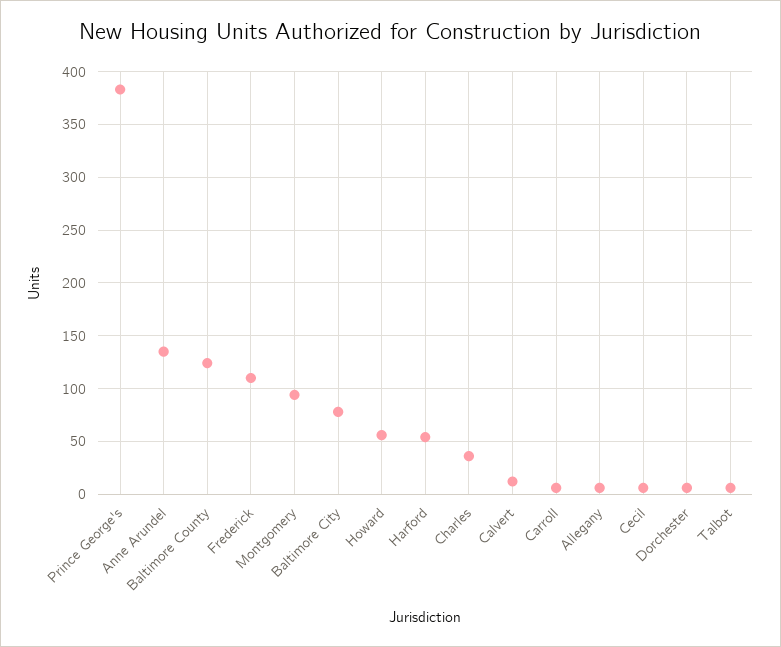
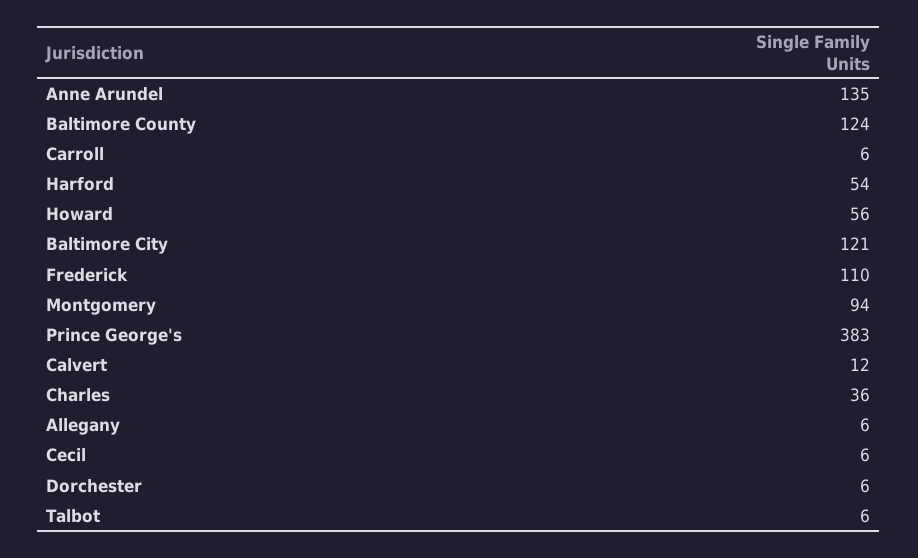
  {
    "Prince George's": 383,
    "Anne Arundel": 135,
    "Baltimore County": 124,
    "Frederick": 110,
    "Montgomery": 94,
-   "Baltimore City": 80,
+   "Baltimore City": 121,
    "Howard": 56,
    "Harford": 54,
    "Charles": 36,
    "Calvert": 12,
    "Carroll": 6,
    "Allegany": 6,
    "Cecil": 6,
    "Dorchester": 6,
    "Talbot": 6
  }

